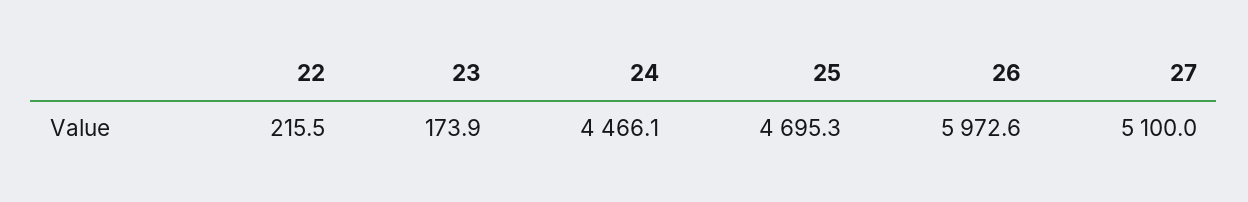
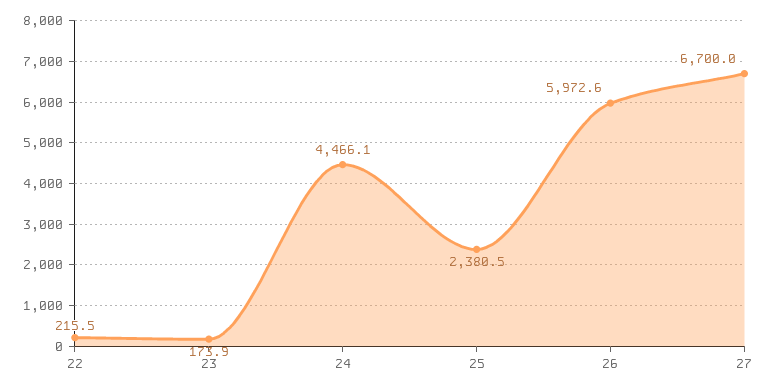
  {
    "22": 215.5,
    "23": 173.9,
    "24": 4466.1,
-   "25": 4695.3,
+   "25": 2380.5,
    "26": 5972.6,
-   "27": 5100
+   "27": 6700
  }

